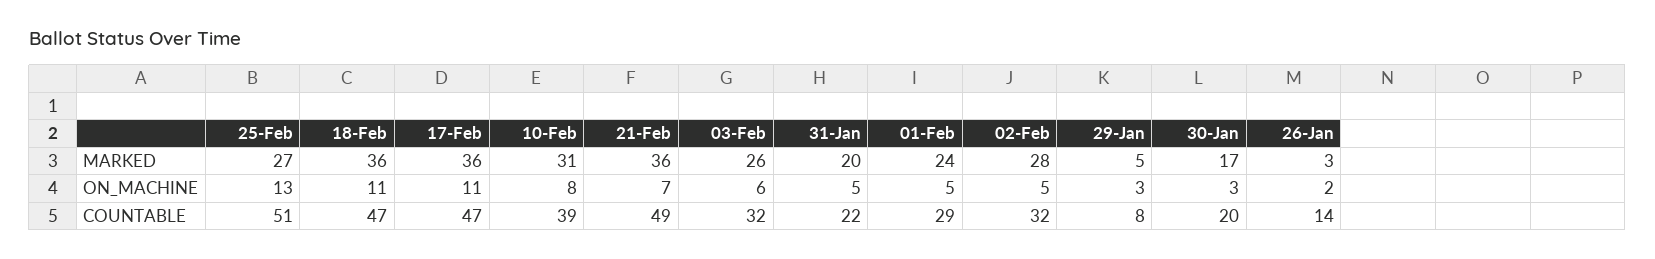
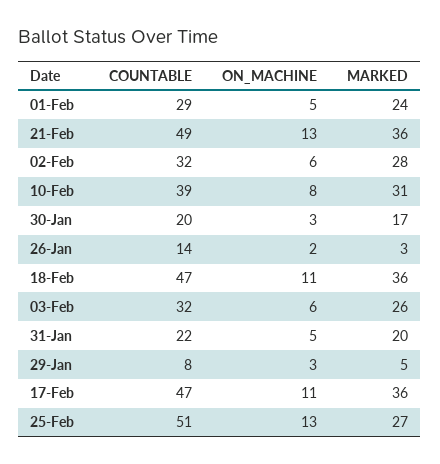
  {
    "25-Feb": {
      "MARKED": 27,
      "ON_MACHINE": 13,
      "COUNTABLE": 51
    },
    "18-Feb": {
      "MARKED": 36,
      "ON_MACHINE": 11,
      "COUNTABLE": 47
    },
    "17-Feb": {
      "MARKED": 36,
      "ON_MACHINE": 11,
      "COUNTABLE": 47
    },
    "10-Feb": {
      "MARKED": 31,
      "ON_MACHINE": 8,
      "COUNTABLE": 39
    },
    "21-Feb": {
      "MARKED": 36,
-     "ON_MACHINE": 7,
+     "ON_MACHINE": 13,
      "COUNTABLE": 49
    },
    "03-Feb": {
      "MARKED": 26,
      "ON_MACHINE": 6,
      "COUNTABLE": 32
    },
    "31-Jan": {
      "MARKED": 20,
      "ON_MACHINE": 5,
      "COUNTABLE": 22
    },
    "01-Feb": {
      "MARKED": 24,
      "ON_MACHINE": 5,
      "COUNTABLE": 29
    },
    "02-Feb": {
      "MARKED": 28,
-     "ON_MACHINE": 5,
+     "ON_MACHINE": 6,
      "COUNTABLE": 32
    },
    "29-Jan": {
      "MARKED": 5,
      "ON_MACHINE": 3,
      "COUNTABLE": 8
    },
    "30-Jan": {
      "MARKED": 17,
      "ON_MACHINE": 3,
      "COUNTABLE": 20
    },
    "26-Jan": {
      "MARKED": 3,
      "ON_MACHINE": 2,
      "COUNTABLE": 14
    }
  }

